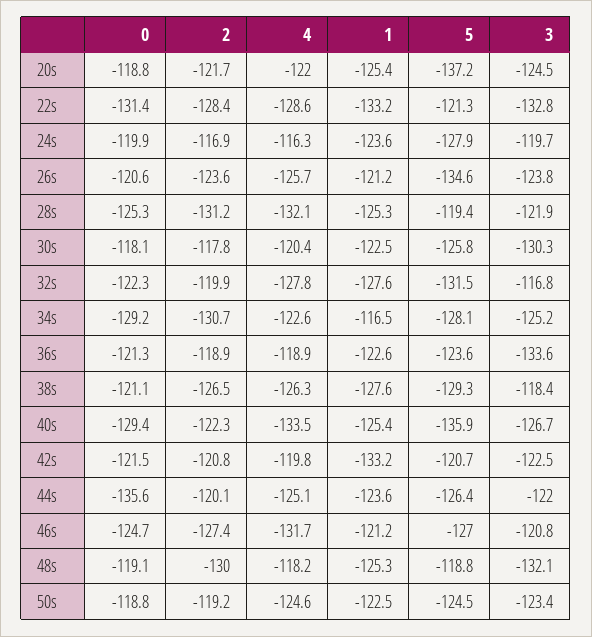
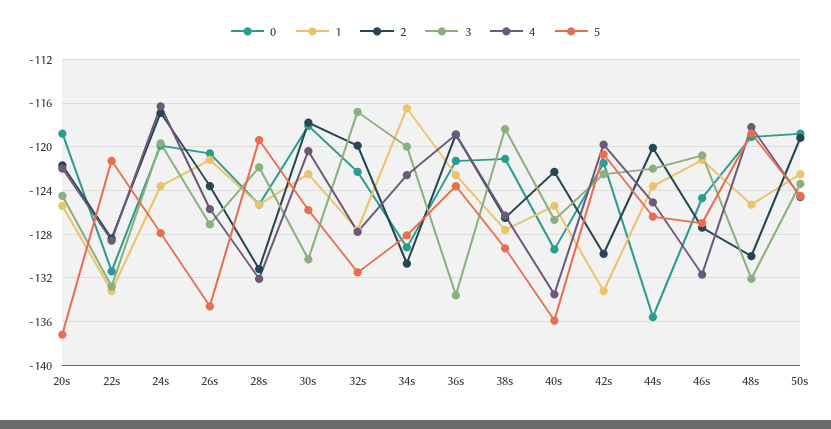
  {
    "0": {
      "20s": -118.8,
      "22s": -131.4,
      "24s": -119.9,
      "26s": -120.6,
      "28s": -125.3,
      "30s": -118.1,
      "32s": -122.3,
      "34s": -129.2,
      "36s": -121.3,
      "38s": -121.1,
      "40s": -129.4,
      "42s": -121.5,
      "44s": -135.6,
      "46s": -124.7,
      "48s": -119.1,
      "50s": -118.8
    },
    "2": {
      "20s": -121.7,
      "22s": -128.4,
      "24s": -116.9,
      "26s": -123.6,
      "28s": -131.2,
      "30s": -117.8,
      "32s": -119.9,
      "34s": -130.7,
      "36s": -118.9,
      "38s": -126.5,
      "40s": -122.3,
-     "42s": -120.8,
+     "42s": -130,
      "44s": -120.1,
      "46s": -127.4,
      "48s": -130,
      "50s": -119.2
    },
    "4": {
      "20s": -122,
      "22s": -128.6,
      "24s": -116.3,
      "26s": -125.7,
      "28s": -132.1,
      "30s": -120.4,
      "32s": -127.8,
      "34s": -122.6,
      "36s": -118.9,
      "38s": -126.3,
      "40s": -133.5,
      "42s": -119.8,
      "44s": -125.1,
      "46s": -131.7,
      "48s": -118.2,
      "50s": -124.6
    },
    "1": {
      "20s": -125.4,
      "22s": -133.2,
      "24s": -123.6,
      "26s": -121.2,
      "28s": -125.3,
      "30s": -122.5,
      "32s": -127.6,
      "34s": -116.5,
      "36s": -122.6,
      "38s": -127.6,
      "40s": -125.4,
      "42s": -133.2,
      "44s": -123.6,
      "46s": -121.2,
      "48s": -125.3,
      "50s": -122.5
    },
    "5": {
      "20s": -137.2,
      "22s": -121.3,
      "24s": -127.9,
      "26s": -134.6,
      "28s": -119.4,
      "30s": -125.8,
      "32s": -131.5,
      "34s": -128.1,
      "36s": -123.6,
      "38s": -129.3,
      "40s": -135.9,
      "42s": -120.7,
      "44s": -126.4,
      "46s": -127,
      "48s": -118.8,
      "50s": -124.5
    },
    "3": {
      "20s": -124.5,
      "22s": -132.8,
      "24s": -119.7,
-     "26s": -123.8,
+     "26s": -127,
      "28s": -121.9,
      "30s": -130.3,
      "32s": -116.8,
-     "34s": -125.2,
+     "34s": -120,
      "36s": -133.6,
      "38s": -118.4,
      "40s": -126.7,
      "42s": -122.5,
      "44s": -122,
      "46s": -120.8,
      "48s": -132.1,
      "50s": -123.4
    }
  }

